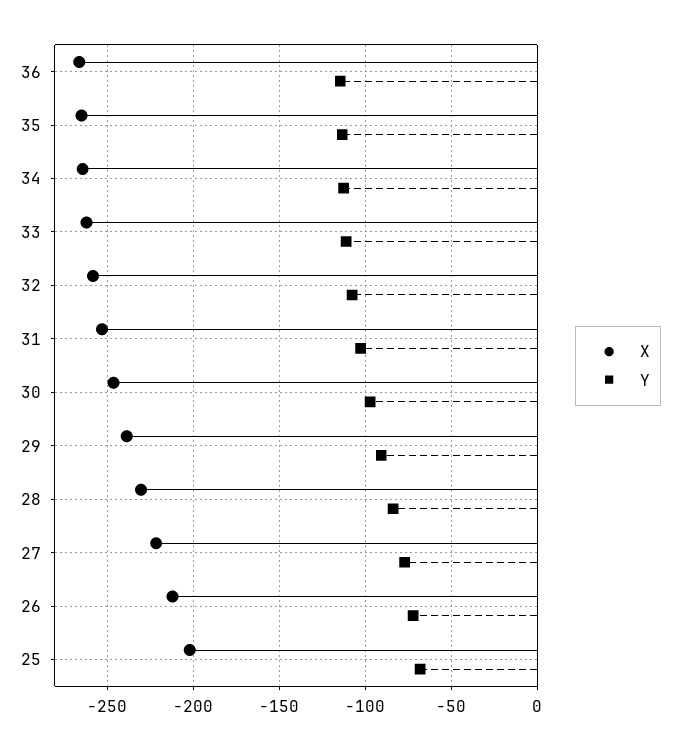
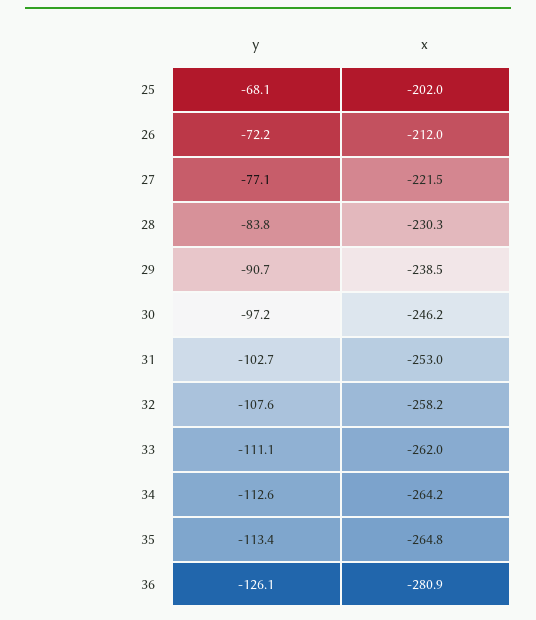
  {
    "X": {
-     "36": -265,
+     "36": -280.9,
      "35": -264.8,
      "34": -264.2,
      "33": -262,
      "32": -258.2,
      "31": -253,
      "30": -246.2,
      "29": -238.5,
      "28": -230.3,
      "27": -221.5,
      "26": -212,
      "25": -202
    },
    "Y": {
-     "36": -115,
+     "36": -126.1,
      "35": -113.4,
      "34": -112.6,
      "33": -111.1,
      "32": -107.6,
      "31": -102.7,
      "30": -97.2,
      "29": -90.7,
      "28": -83.8,
      "27": -77.1,
      "26": -72.2,
      "25": -68.1
    }
  }

